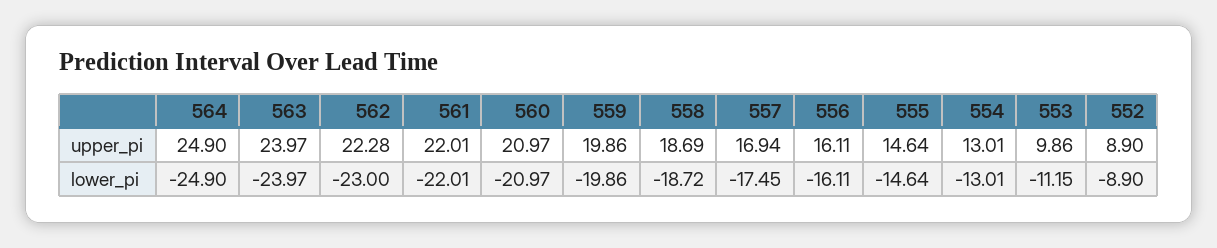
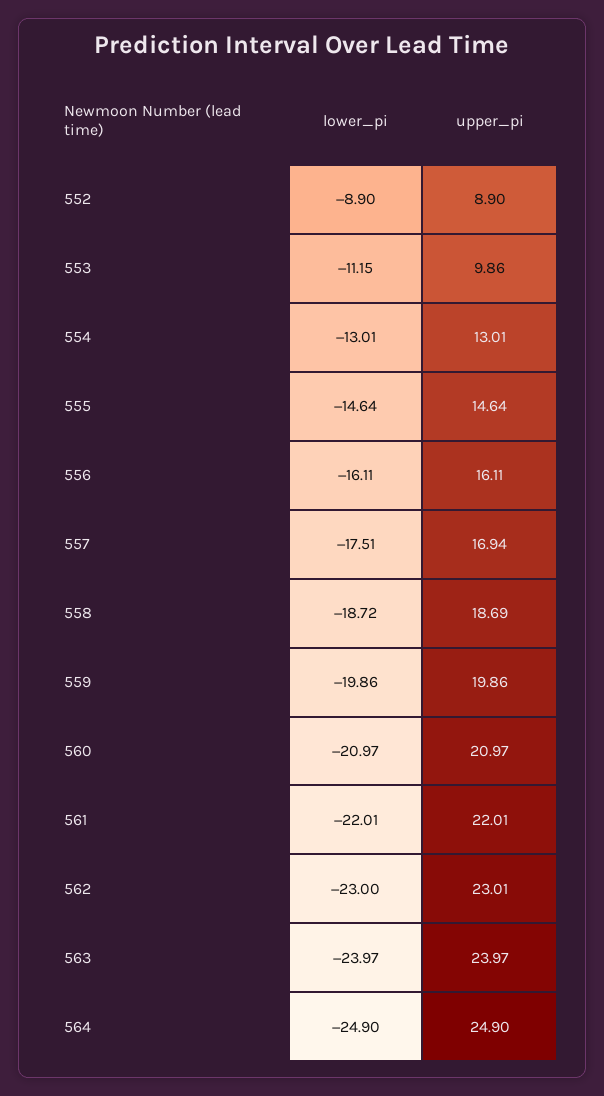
  {
    "564": {
      "upper_pi": 24.9,
      "lower_pi": -24.9
    },
    "563": {
      "upper_pi": 23.97,
      "lower_pi": -23.97
    },
    "562": {
-     "upper_pi": 22.28,
+     "upper_pi": 23.01,
      "lower_pi": -23
    },
    "561": {
      "upper_pi": 22.01,
      "lower_pi": -22.01
    },
    "560": {
      "upper_pi": 20.97,
      "lower_pi": -20.97
    },
    "559": {
      "upper_pi": 19.86,
      "lower_pi": -19.86
    },
    "558": {
      "upper_pi": 18.69,
      "lower_pi": -18.72
    },
    "557": {
      "upper_pi": 16.94,
-     "lower_pi": -17.45
+     "lower_pi": -17.51
    },
    "556": {
      "upper_pi": 16.11,
      "lower_pi": -16.11
    },
    "555": {
      "upper_pi": 14.64,
      "lower_pi": -14.64
    },
    "554": {
      "upper_pi": 13.01,
      "lower_pi": -13.01
    },
    "553": {
      "upper_pi": 9.86,
      "lower_pi": -11.15
    },
    "552": {
      "upper_pi": 8.9,
      "lower_pi": -8.9
    }
  }

